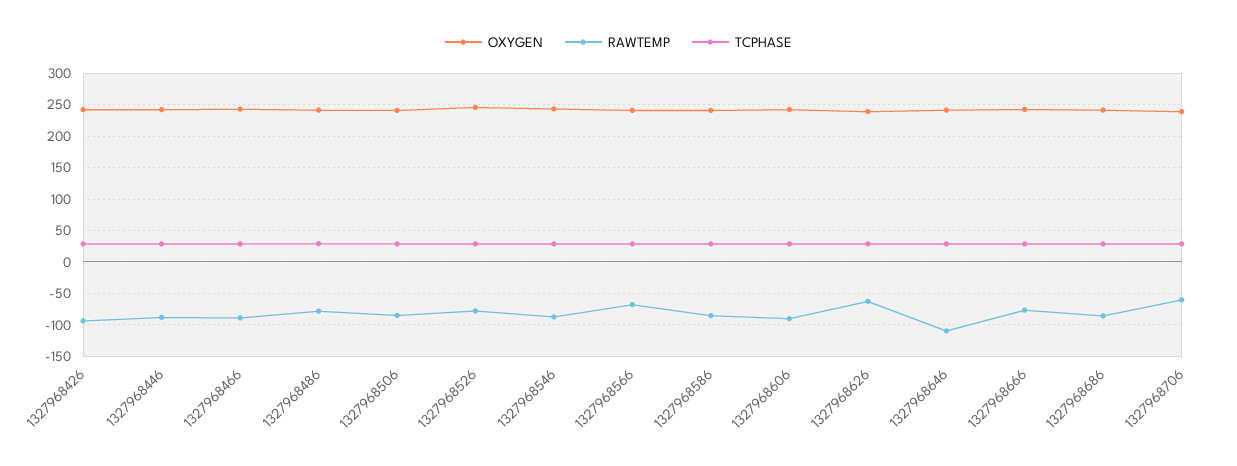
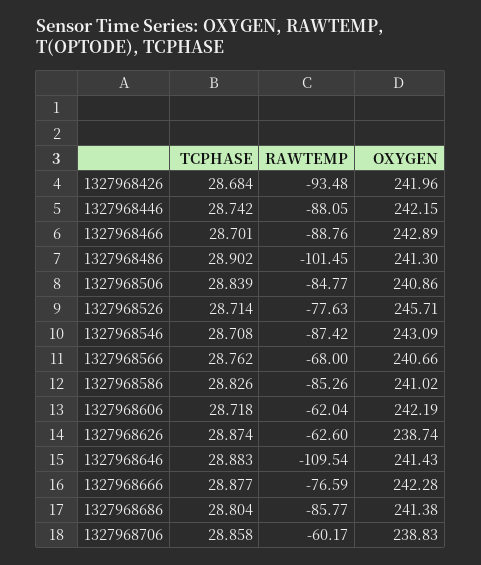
  {
    "OXYGEN": {
      "1327968426": 241.96,
      "1327968446": 242.15,
      "1327968466": 242.89,
      "1327968486": 241.3,
      "1327968506": 240.86,
      "1327968526": 245.71,
      "1327968546": 243.09,
      "1327968566": 240.66,
      "1327968586": 241.02,
      "1327968606": 242.19,
      "1327968626": 238.74,
      "1327968646": 241.43,
      "1327968666": 242.28,
      "1327968686": 241.38,
      "1327968706": 238.83
    },
    "RAWTEMP": {
      "1327968426": -93.48,
      "1327968446": -88.05,
      "1327968466": -88.76,
-     "1327968486": -80,
+     "1327968486": -101.45,
      "1327968506": -84.77,
      "1327968526": -77.63,
      "1327968546": -87.42,
      "1327968566": -68,
      "1327968586": -85.26,
-     "1327968606": -90,
+     "1327968606": -62.04,
      "1327968626": -62.6,
      "1327968646": -109.54,
      "1327968666": -76.59,
      "1327968686": -85.77,
      "1327968706": -60.17
    },
    "TCPHASE": {
      "1327968426": 28.684,
      "1327968446": 28.742,
      "1327968466": 28.701,
      "1327968486": 28.902,
      "1327968506": 28.839,
      "1327968526": 28.714,
      "1327968546": 28.708,
      "1327968566": 28.762,
      "1327968586": 28.826,
      "1327968606": 28.718,
      "1327968626": 28.874,
      "1327968646": 28.883,
      "1327968666": 28.877,
      "1327968686": 28.804,
      "1327968706": 28.858
    }
  }

